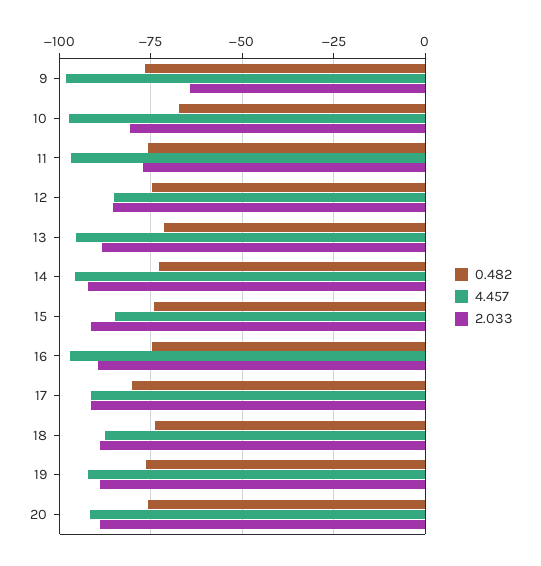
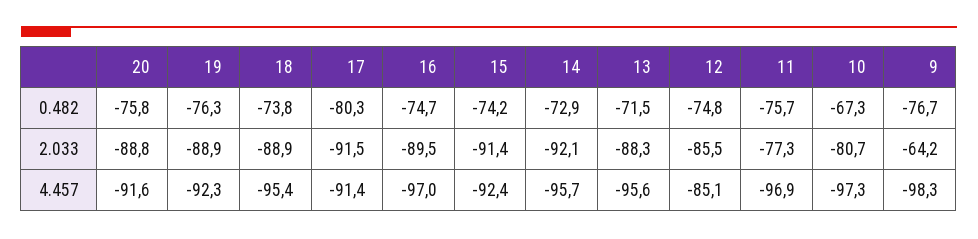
  {
    "0.482": {
      "9": -76.7,
      "10": -67.3,
      "11": -75.7,
      "12": -74.8,
      "13": -71.5,
      "14": -72.9,
      "15": -74.2,
      "16": -74.7,
      "17": -80.3,
      "18": -73.8,
      "19": -76.3,
      "20": -75.8
    },
    "4.457": {
      "9": -98.3,
      "10": -97.3,
      "11": -96.9,
      "12": -85.1,
      "13": -95.6,
      "14": -95.7,
-     "15": -85,
+     "15": -92.4,
      "16": -97,
      "17": -91.4,
-     "18": -87.5,
+     "18": -95.4,
      "19": -92.3,
      "20": -91.6
    },
    "2.033": {
      "9": -64.2,
      "10": -80.7,
      "11": -77.3,
      "12": -85.5,
      "13": -88.3,
      "14": -92.1,
      "15": -91.4,
      "16": -89.5,
      "17": -91.5,
      "18": -88.9,
      "19": -88.9,
      "20": -88.8
    }
  }

